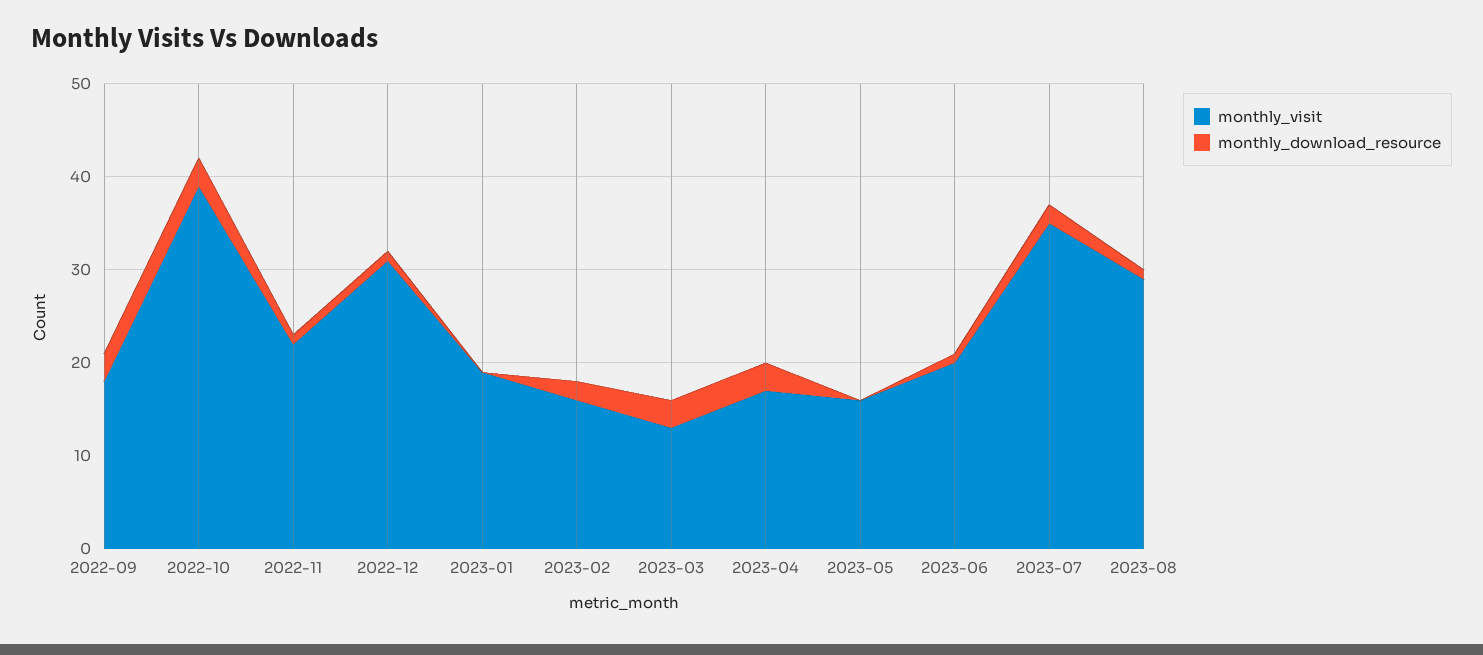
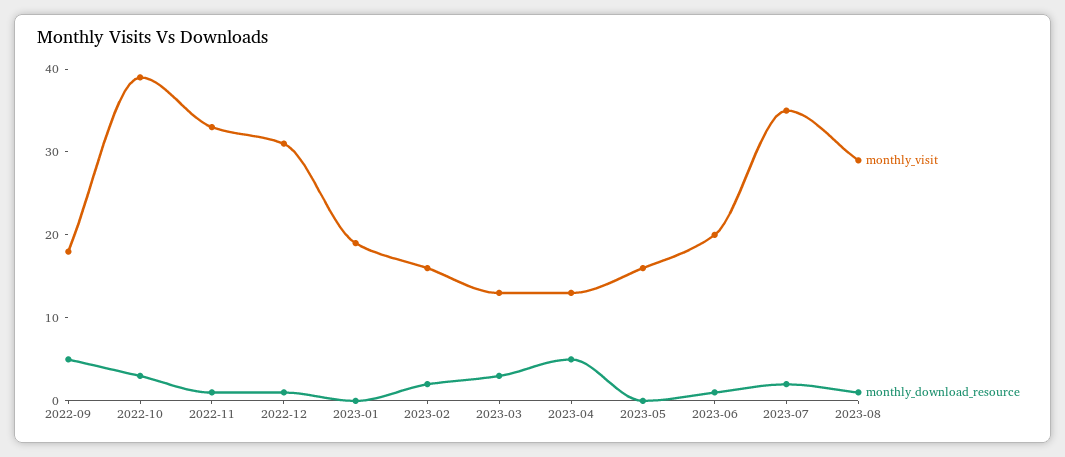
  {
    "monthly_visit": {
      "2022-09": 18,
      "2022-10": 39,
-     "2022-11": 22,
+     "2022-11": 33,
      "2022-12": 31,
      "2023-01": 19,
      "2023-02": 16,
      "2023-03": 13,
-     "2023-04": 17,
+     "2023-04": 13,
      "2023-05": 16,
      "2023-06": 20,
      "2023-07": 35,
      "2023-08": 29
    },
    "monthly_download_resource": {
-     "2022-09": 3,
+     "2022-09": 5,
      "2022-10": 3,
      "2022-11": 1,
      "2022-12": 1,
      "2023-01": 0,
      "2023-02": 2,
      "2023-03": 3,
-     "2023-04": 3,
+     "2023-04": 5,
      "2023-05": 0,
      "2023-06": 1,
      "2023-07": 2,
      "2023-08": 1
    }
  }

